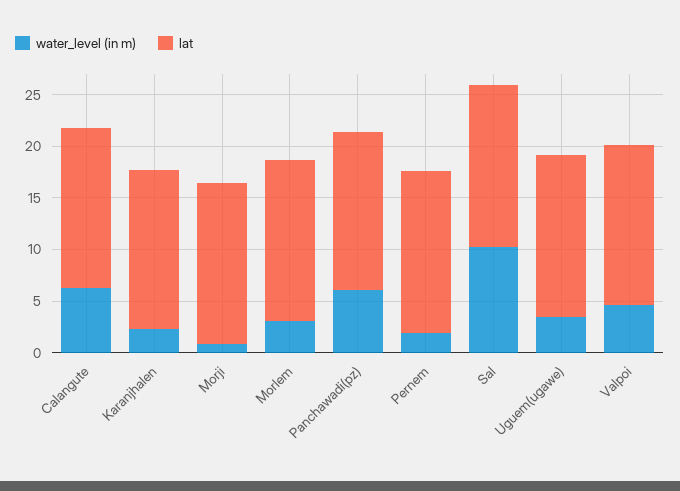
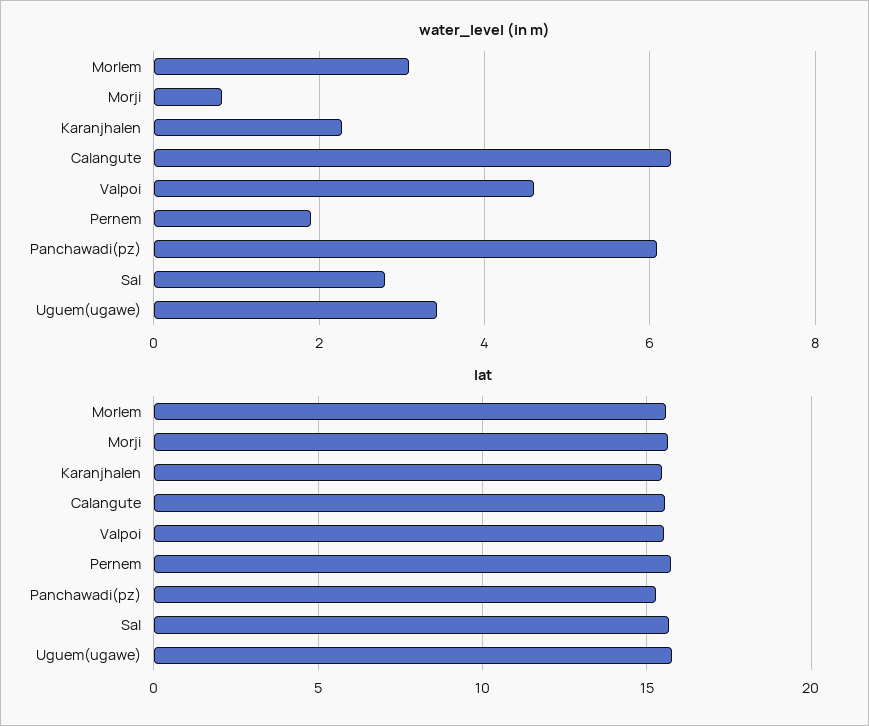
  {
    "water_level (in m)": {
      "Calangute": 6.2,
      "Karanjhalen": 2.2,
      "Morji": 0.8,
      "Morlem": 3,
      "Panchawadi(pz)": 6,
      "Pernem": 2,
-     "Sal": 10,
+     "Sal": 2.8,
      "Uguem(ugawe)": 3.4,
      "Valpoi": 4.6
    },
    "lat": {
      "Calangute": 15.5,
      "Karanjhalen": 15.5,
      "Morji": 15.5,
      "Morlem": 15.5,
      "Panchawadi(pz)": 15.5,
      "Pernem": 15.5,
      "Sal": 15.5,
      "Uguem(ugawe)": 16,
      "Valpoi": 15.5
    }
  }

